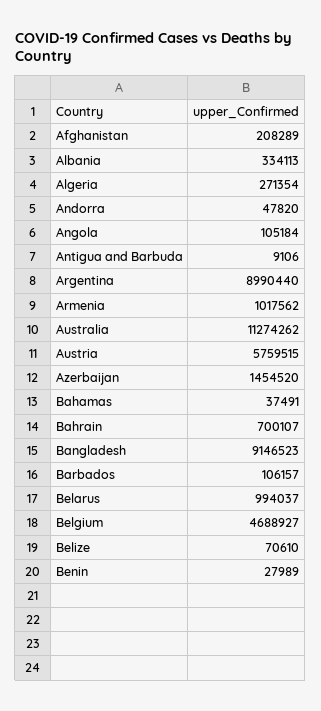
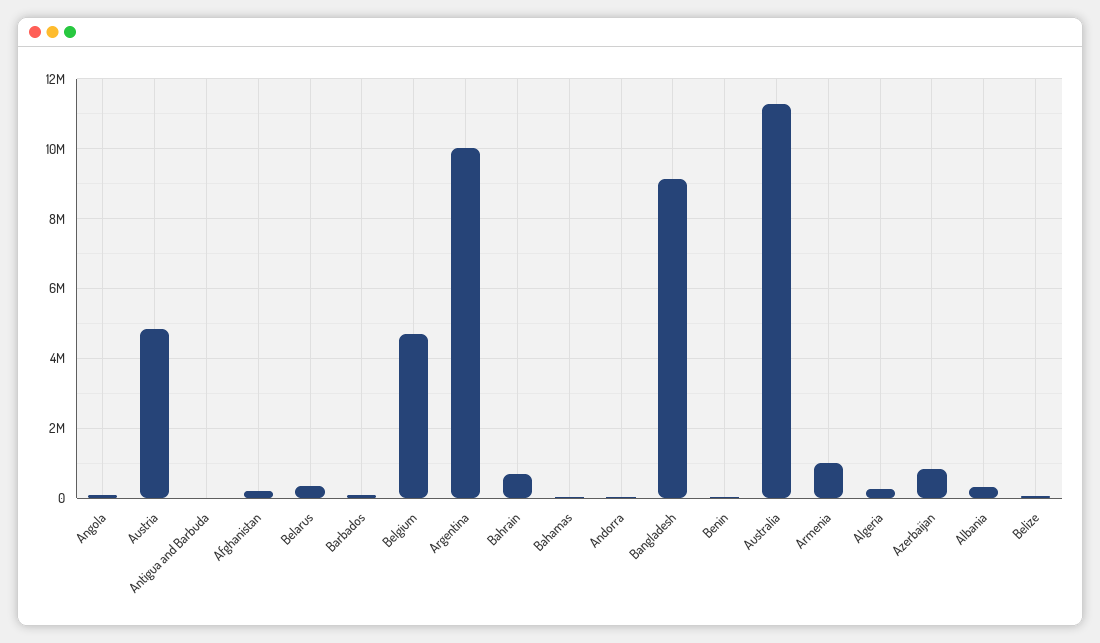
  {
    "Afghanistan": 208289,
    "Albania": 334113,
    "Algeria": 271354,
    "Andorra": 47820,
    "Angola": 105184,
    "Antigua and Barbuda": 9106,
-   "Argentina": 8990440,
+   "Argentina": 10000000,
    "Armenia": 1017562,
    "Australia": 11274262,
-   "Austria": 5759515,
+   "Austria": 4800000,
-   "Azerbaijan": 1454520,
+   "Azerbaijan": 800000,
    "Bahamas": 37491,
    "Bahrain": 700107,
    "Bangladesh": 9146523,
    "Barbados": 106157,
-   "Belarus": 994037,
+   "Belarus": 400000,
    "Belgium": 4688927,
    "Belize": 70610,
    "Benin": 27989
  }

